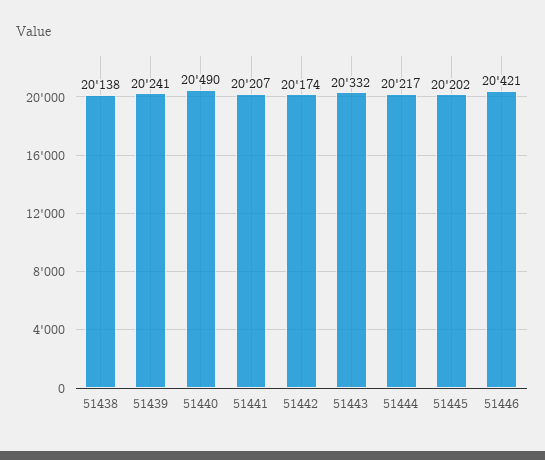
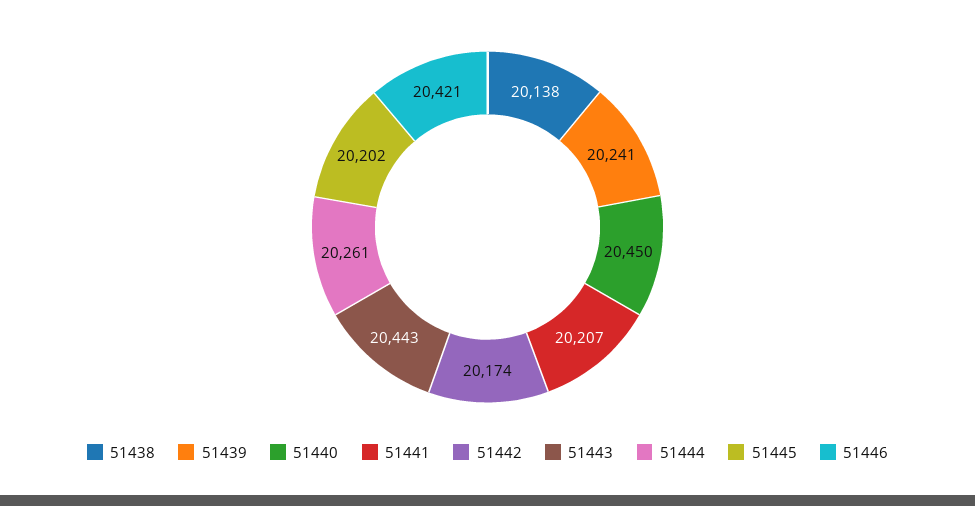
  {
    "51438": 20138,
    "51439": 20241,
-   "51440": 20490,
+   "51440": 20450,
    "51441": 20207,
    "51442": 20174,
-   "51443": 20332,
+   "51443": 20443,
-   "51444": 20217,
+   "51444": 20261,
    "51445": 20202,
    "51446": 20421
  }

